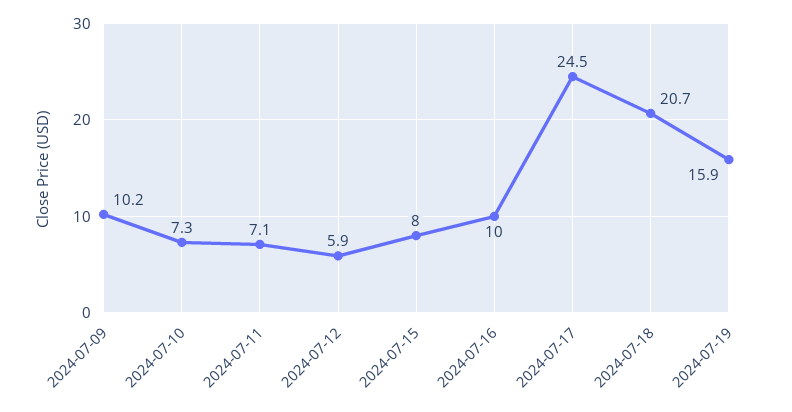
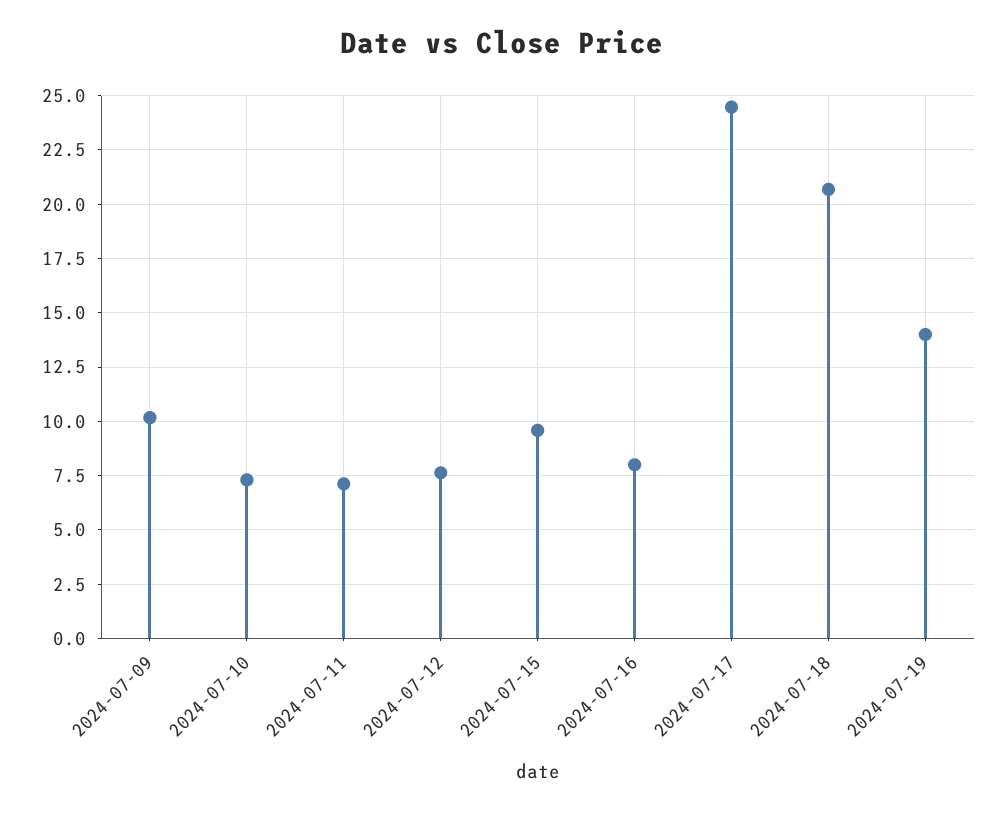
  {
    "2024-07-09": 10.2,
    "2024-07-10": 7.3,
    "2024-07-11": 7.1,
-   "2024-07-12": 5.9,
+   "2024-07-12": 7.5,
-   "2024-07-15": 8,
+   "2024-07-15": 9.5,
-   "2024-07-16": 10,
+   "2024-07-16": 8,
    "2024-07-17": 24.5,
    "2024-07-18": 20.7,
-   "2024-07-19": 15.9
+   "2024-07-19": 14
  }

